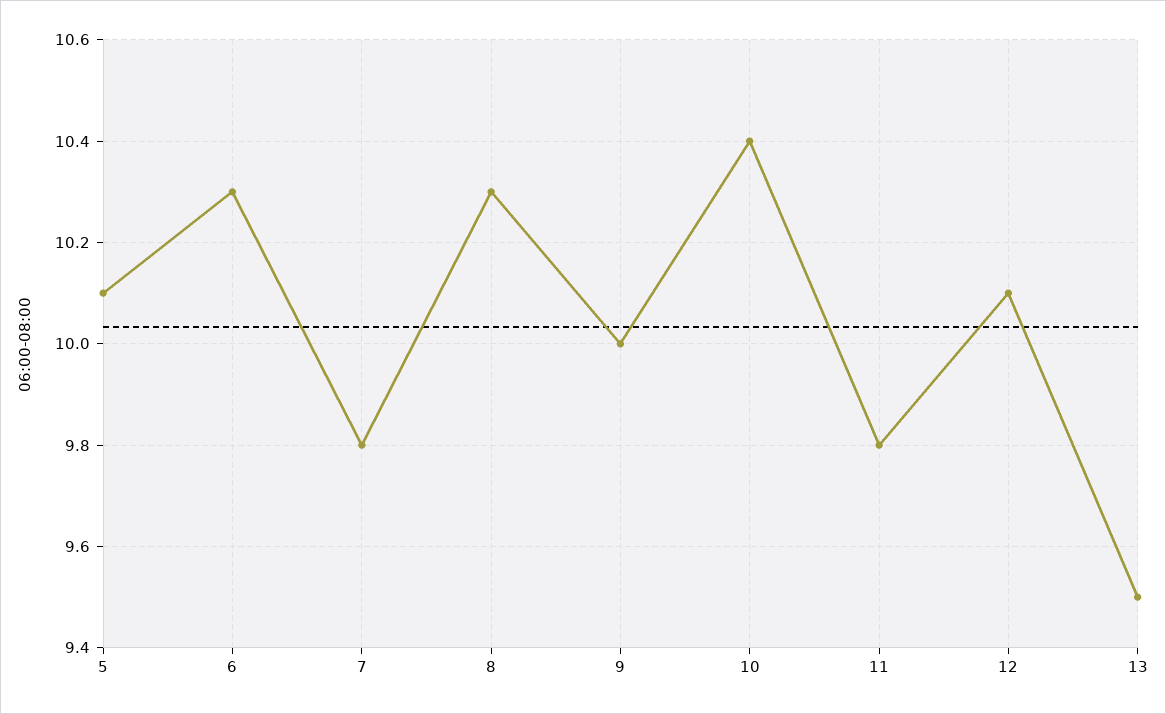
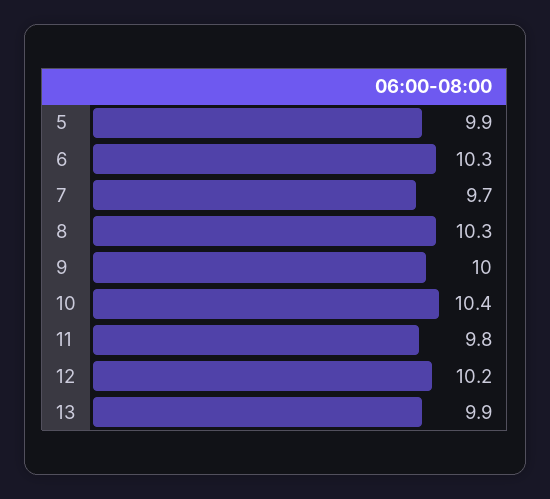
  {
-   "5": 10.1,
+   "5": 9.9,
    "6": 10.3,
-   "7": 9.8,
+   "7": 9.7,
    "8": 10.3,
    "9": 10,
    "10": 10.4,
    "11": 9.8,
-   "12": 10.1,
+   "12": 10.2,
-   "13": 9.5
+   "13": 9.9
  }

